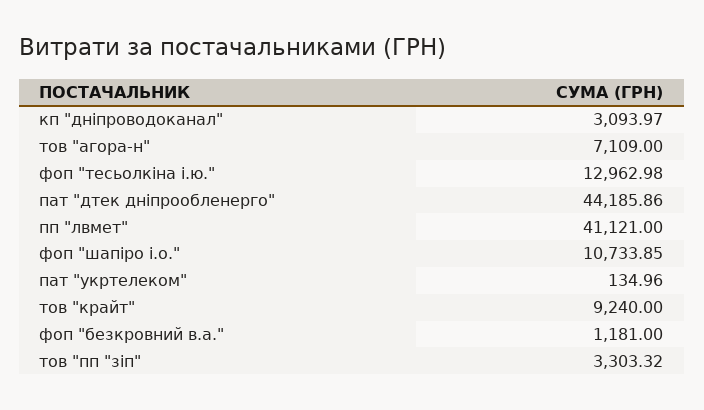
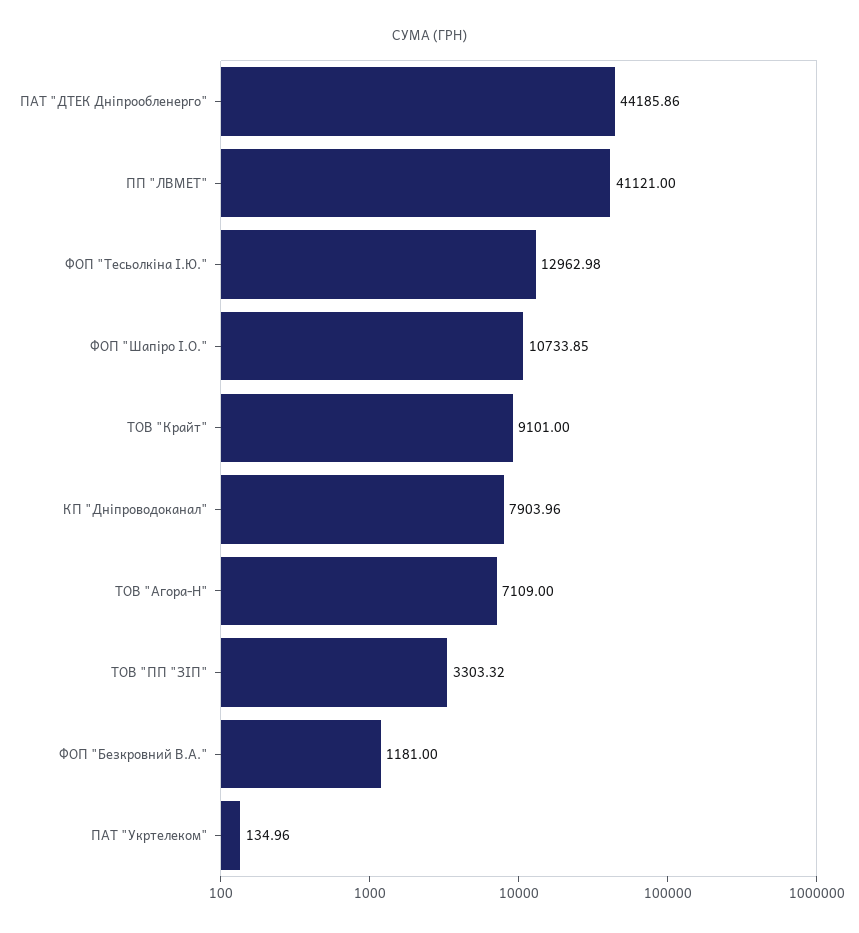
  {
-   "кп \"дніпроводоканал\"": 3093.97,
+   "кп \"дніпроводоканал\"": 7903.96,
    "тов \"агора-н\"": 7109,
    "фоп \"тесьолкіна і.ю.\"": 12962.98,
    "пат \"дтек дніпрообленерго\"": 44185.86,
    "пп \"лвмет\"": 41121,
    "фоп \"шапіро і.о.\"": 10733.85,
    "пат \"укртелеком\"": 134.96,
-   "тов \"крайт\"": 9240,
+   "тов \"крайт\"": 9101,
    "фоп \"безкровний в.а.\"": 1181,
    "тов \"пп \"зіп\"": 3303.32
  }

